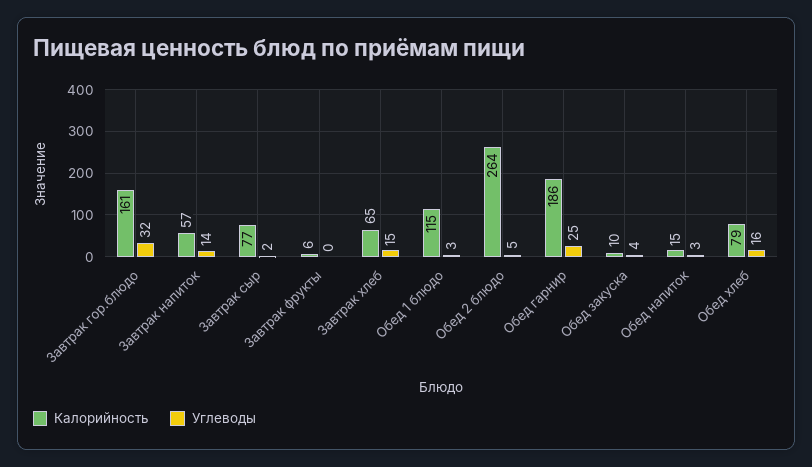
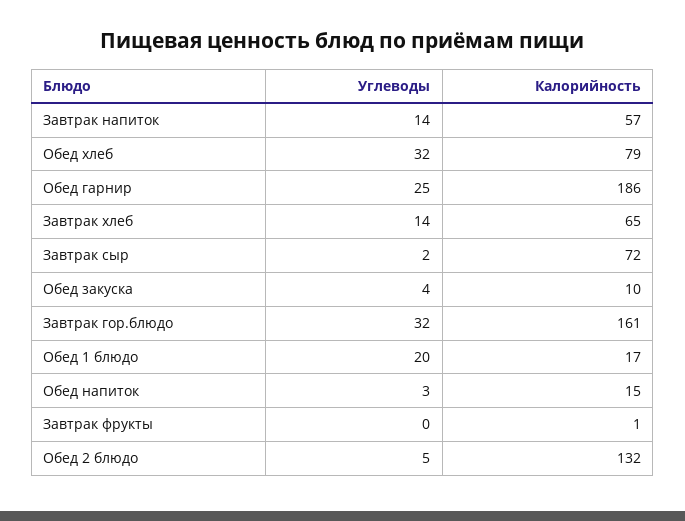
  {
    "Калорийность": {
      "Завтрак гор.блюдо": 161,
      "Завтрак напиток": 57,
-     "Завтрак сыр": 77,
+     "Завтрак сыр": 72,
-     "Завтрак фрукты": 6,
+     "Завтрак фрукты": 1,
      "Завтрак хлеб": 65,
-     "Обед 1 блюдо": 115,
+     "Обед 1 блюдо": 17,
-     "Обед 2 блюдо": 264,
+     "Обед 2 блюдо": 132,
      "Обед гарнир": 186,
      "Обед закуска": 10,
      "Обед напиток": 15,
      "Обед хлеб": 79
    },
    "Углеводы": {
      "Завтрак гор.блюдо": 32,
      "Завтрак напиток": 14,
      "Завтрак сыр": 2,
      "Завтрак фрукты": 0,
-     "Завтрак хлеб": 15,
+     "Завтрак хлеб": 14,
-     "Обед 1 блюдо": 3,
+     "Обед 1 блюдо": 20,
      "Обед 2 блюдо": 5,
      "Обед гарнир": 25,
      "Обед закуска": 4,
      "Обед напиток": 3,
-     "Обед хлеб": 16
+     "Обед хлеб": 32
    }
  }

